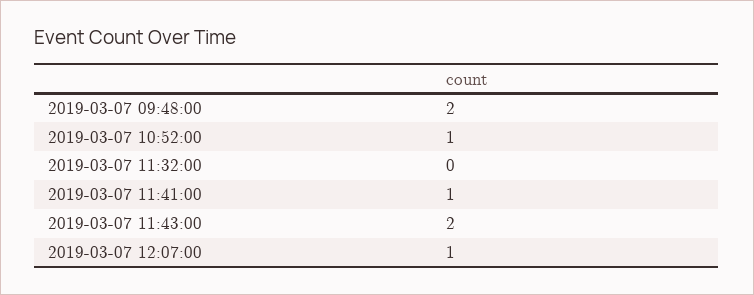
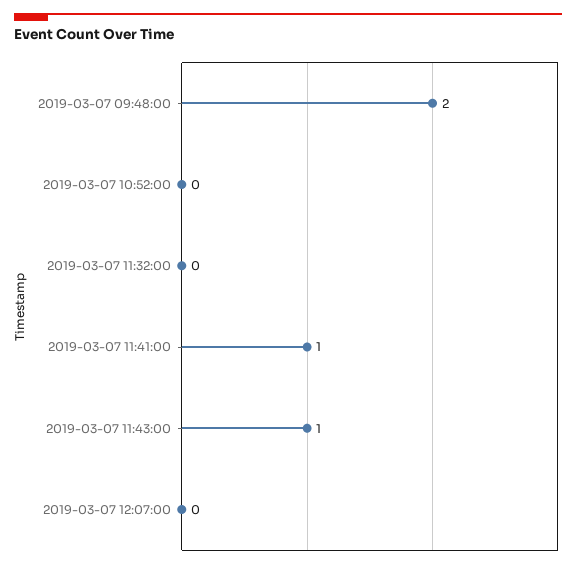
  {
    "2019-03-07 09:48:00": 2,
-   "2019-03-07 10:52:00": 1,
+   "2019-03-07 10:52:00": 0,
    "2019-03-07 11:32:00": 0,
    "2019-03-07 11:41:00": 1,
-   "2019-03-07 11:43:00": 2,
+   "2019-03-07 11:43:00": 1,
-   "2019-03-07 12:07:00": 1
+   "2019-03-07 12:07:00": 0
  }

